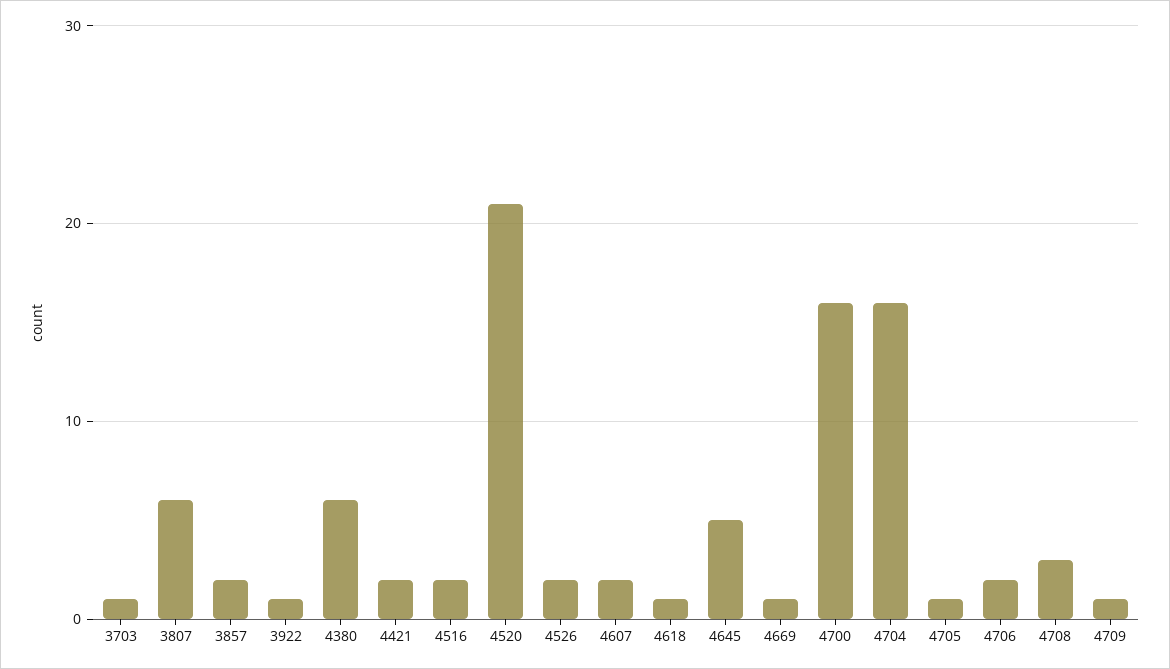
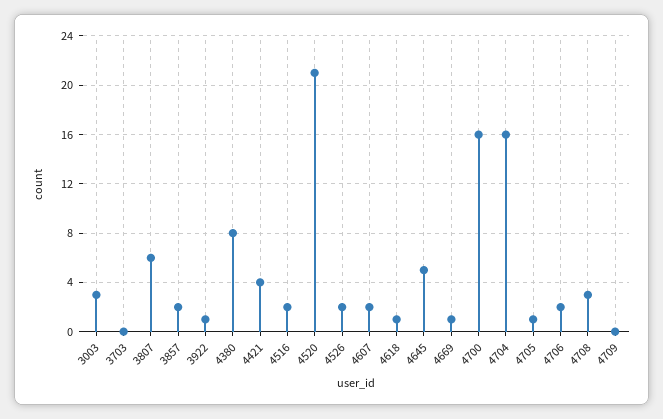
  {
-   "3703": 1,
+   "3703": 0,
    "3807": 6,
    "3857": 2,
    "3922": 1,
-   "4380": 6,
+   "4380": 8,
-   "4421": 2,
+   "4421": 4,
    "4516": 2,
    "4520": 21,
    "4526": 2,
    "4607": 2,
    "4618": 1,
    "4645": 5,
    "4669": 1,
    "4700": 16,
    "4704": 16,
    "4705": 1,
    "4706": 2,
    "4708": 3,
-   "4709": 1
+   "4709": 0,
+   "3003": 3
  }

